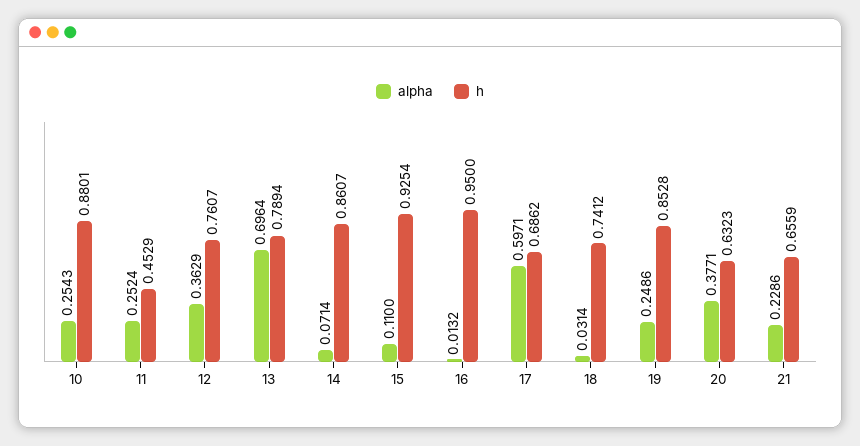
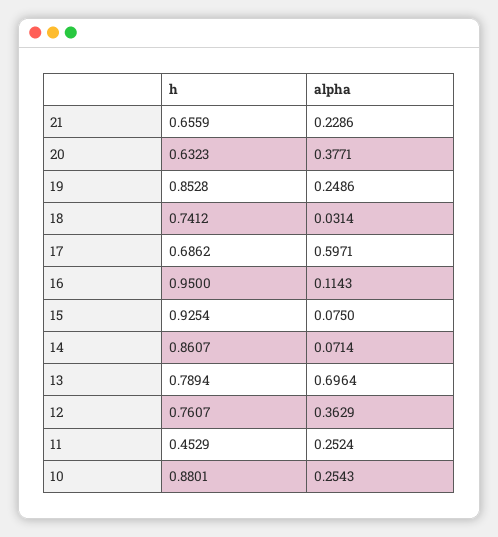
  {
    "alpha": {
      "10": 0.2543,
      "11": 0.2524,
      "12": 0.3629,
      "13": 0.6964,
      "14": 0.0714,
-     "15": 0.11,
+     "15": 0.075,
-     "16": 0.0132,
+     "16": 0.1143,
      "17": 0.5971,
      "18": 0.0314,
      "19": 0.2486,
      "20": 0.3771,
      "21": 0.2286
    },
    "h": {
      "10": 0.8801,
      "11": 0.4529,
      "12": 0.7607,
      "13": 0.7894,
      "14": 0.8607,
      "15": 0.9254,
      "16": 0.95,
      "17": 0.6862,
      "18": 0.7412,
      "19": 0.8528,
      "20": 0.6323,
      "21": 0.6559
    }
  }

